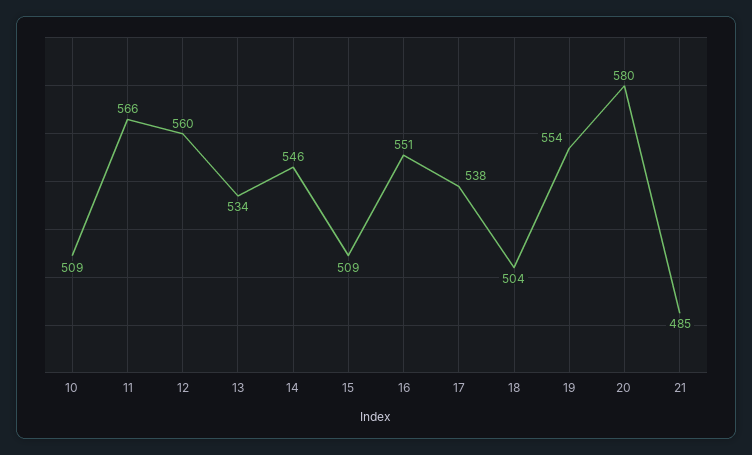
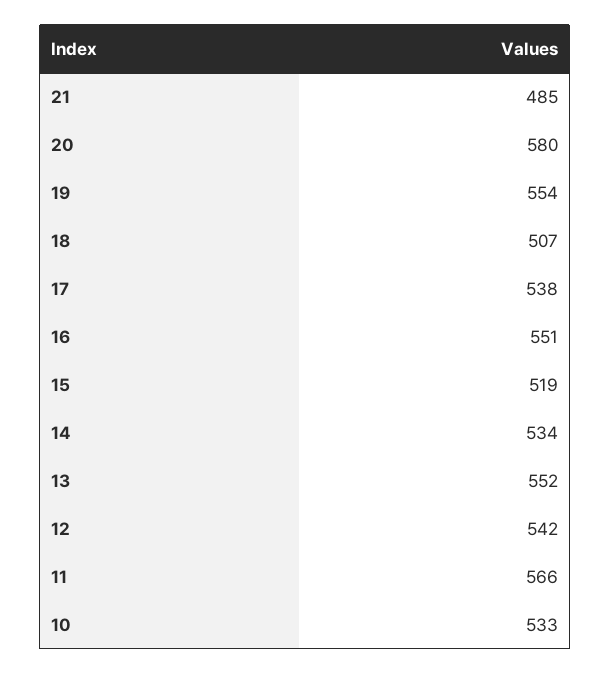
  {
-   "10": 509,
+   "10": 533,
    "11": 566,
-   "12": 560,
+   "12": 542,
-   "13": 534,
+   "13": 552,
-   "14": 546,
+   "14": 534,
-   "15": 509,
+   "15": 519,
    "16": 551,
    "17": 538,
-   "18": 504,
+   "18": 507,
    "19": 554,
    "20": 580,
    "21": 485
  }

